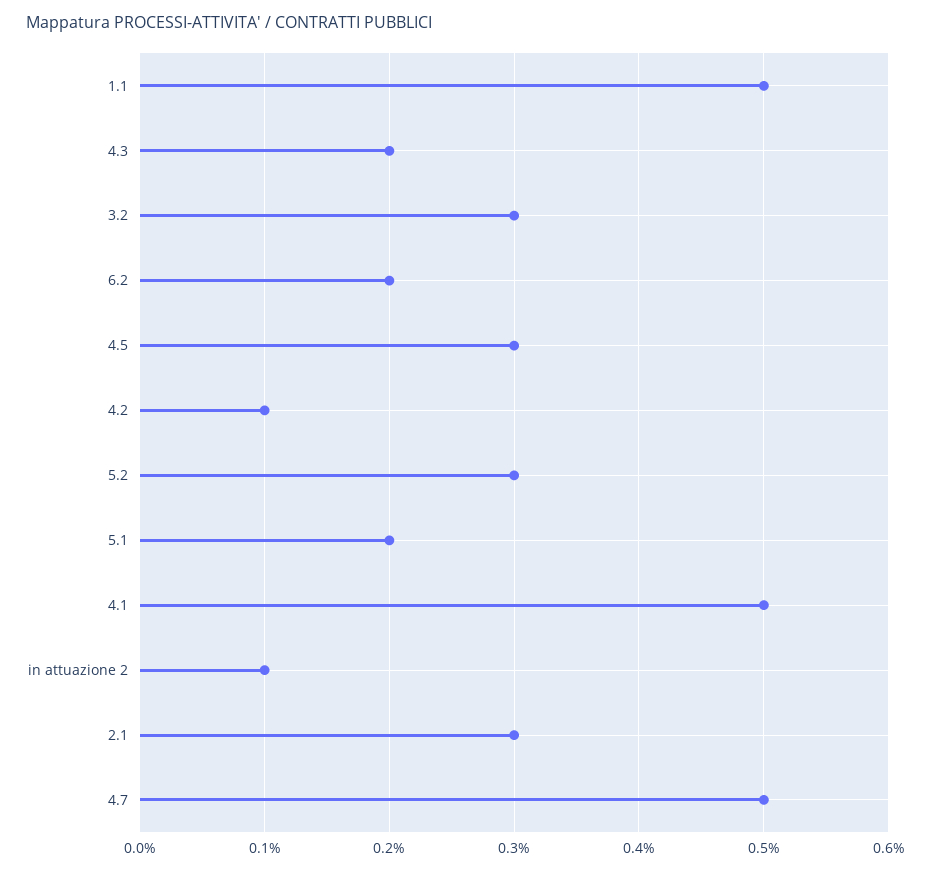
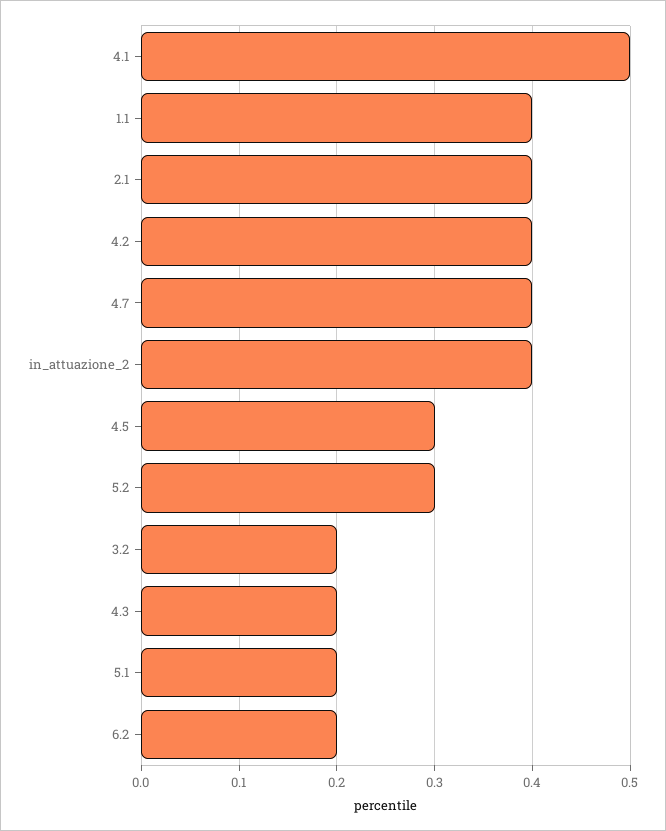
  {
-   "1.1": 0.5,
+   "1.1": 0.4,
    "4.3": 0.2,
-   "3.2": 0.3,
+   "3.2": 0.2,
    "6.2": 0.2,
    "4.5": 0.3,
-   "4.2": 0.1,
+   "4.2": 0.4,
    "5.2": 0.3,
    "5.1": 0.2,
    "4.1": 0.5,
-   "in attuazione 2": 0.1,
+   "in attuazione 2": 0.4,
-   "2.1": 0.3,
+   "2.1": 0.4,
-   "4.7": 0.5
+   "4.7": 0.4
  }

